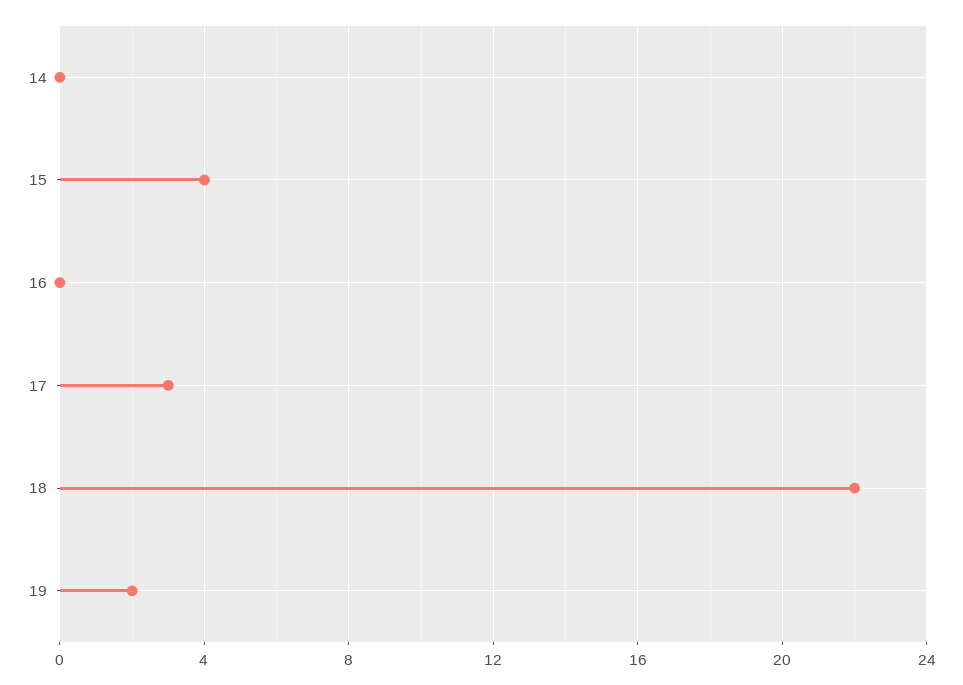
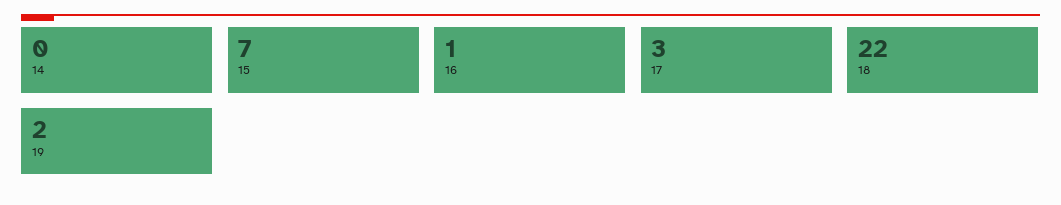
  {
    "14": 0,
-   "15": 4,
+   "15": 7,
-   "16": 0,
+   "16": 1,
    "17": 3,
    "18": 22,
    "19": 2
  }

